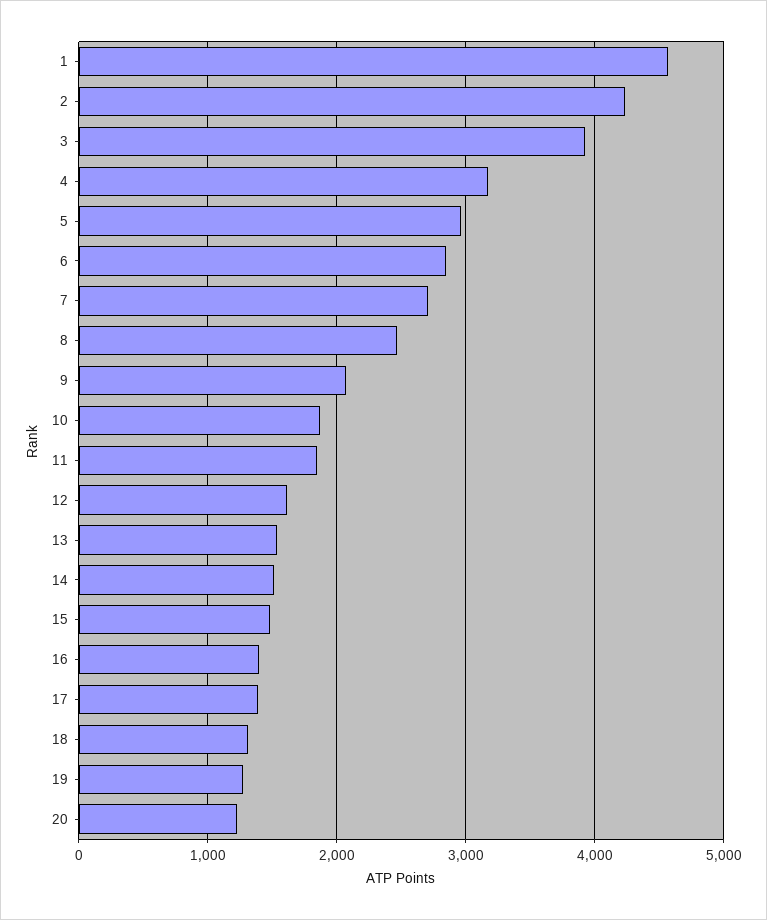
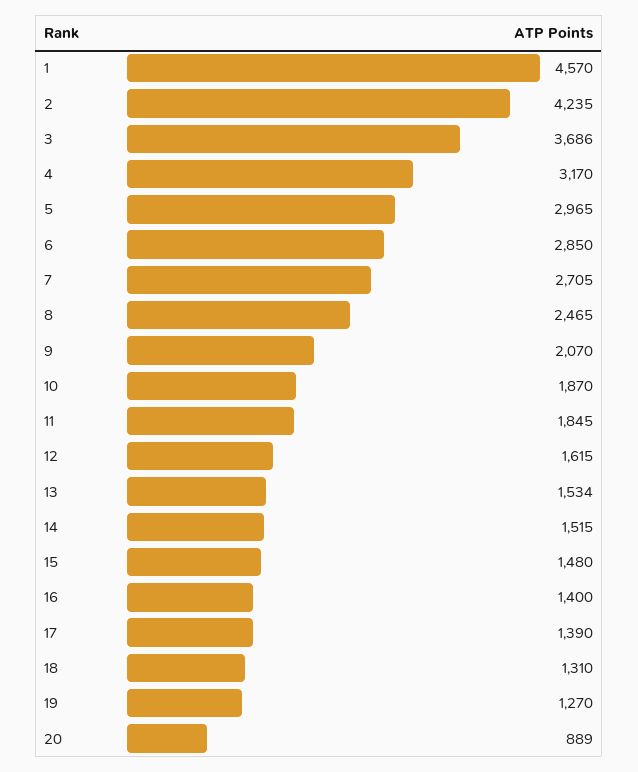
  {
    "1": 4570,
    "2": 4235,
-   "3": 3900,
+   "3": 3686,
    "4": 3170,
    "5": 2965,
    "6": 2850,
    "7": 2705,
    "8": 2465,
    "9": 2070,
    "10": 1870,
    "11": 1845,
    "12": 1615,
    "13": 1534,
    "14": 1515,
    "15": 1480,
    "16": 1400,
    "17": 1390,
    "18": 1310,
    "19": 1270,
-   "20": 1200
+   "20": 889
  }

